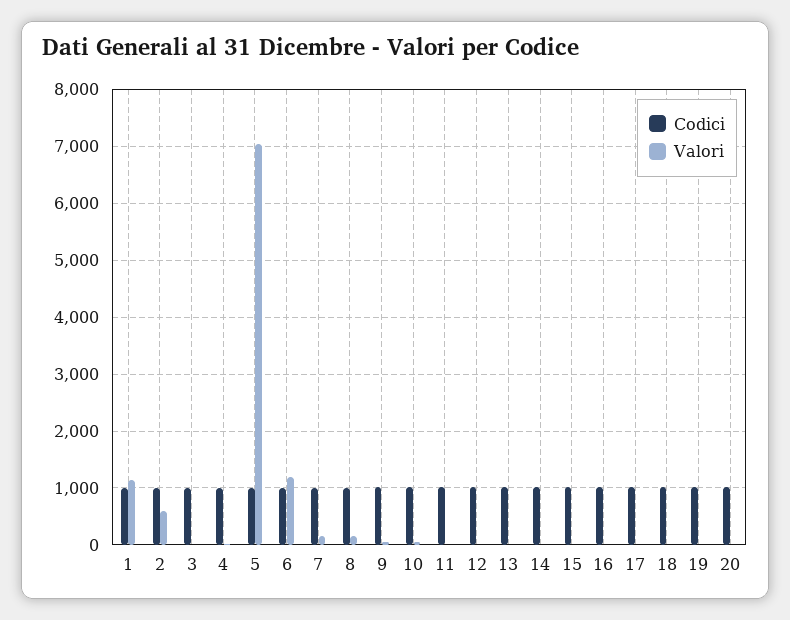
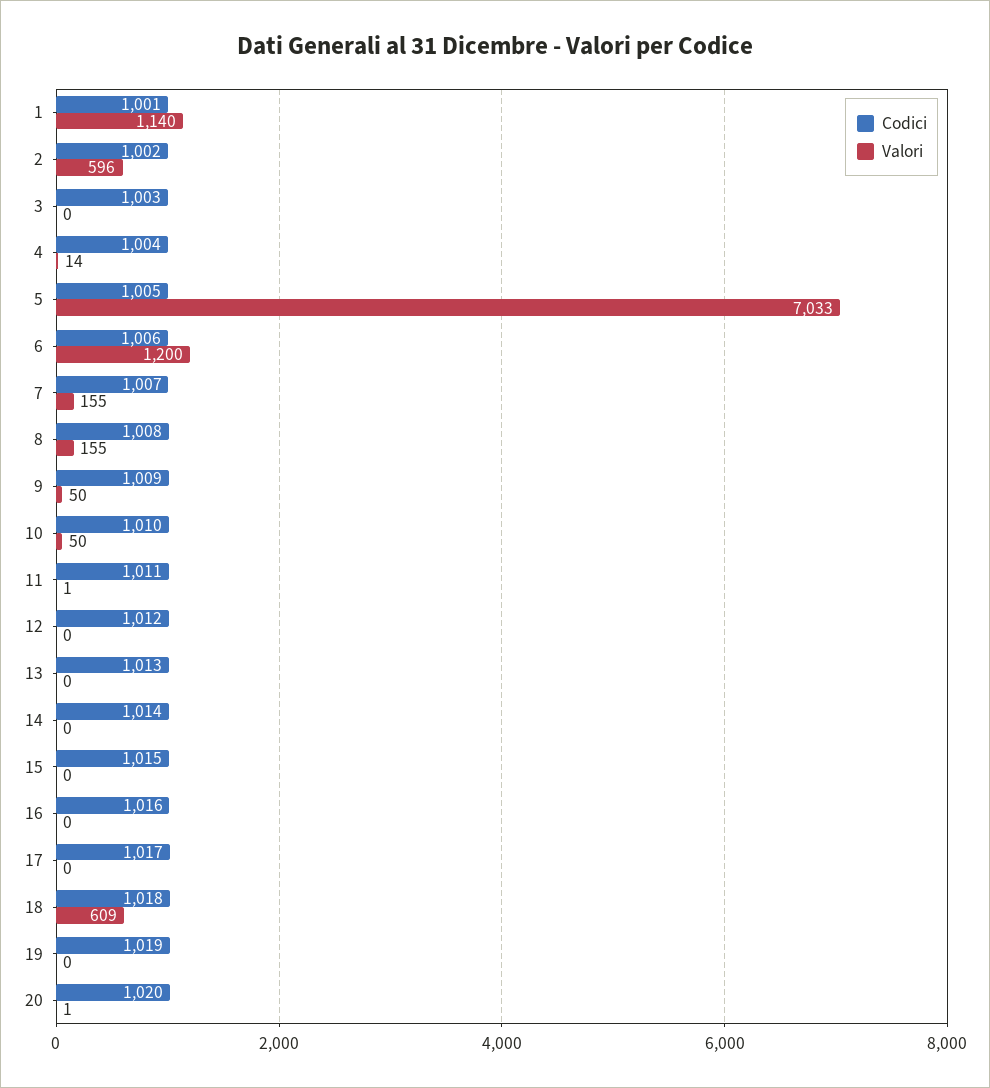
  {
    "Codici": {
      "1": 1001,
      "2": 1002,
      "3": 1003,
      "4": 1004,
      "5": 1005,
      "6": 1006,
      "7": 1007,
      "8": 1008,
      "9": 1009,
      "10": 1010,
      "11": 1011,
      "12": 1012,
      "13": 1013,
      "14": 1014,
      "15": 1015,
      "16": 1016,
      "17": 1017,
      "18": 1018,
      "19": 1019,
      "20": 1020
    },
    "Valori": {
      "1": 1140,
      "2": 596,
      "3": 0,
      "4": 14,
      "5": 7033,
      "6": 1200,
      "7": 155,
      "8": 155,
      "9": 50,
      "10": 50,
      "11": 1,
      "12": 0,
      "13": 0,
      "14": 0,
      "15": 0,
      "16": 0,
      "17": 0,
-     "18": 0,
+     "18": 609,
      "19": 0,
      "20": 1
    }
  }

